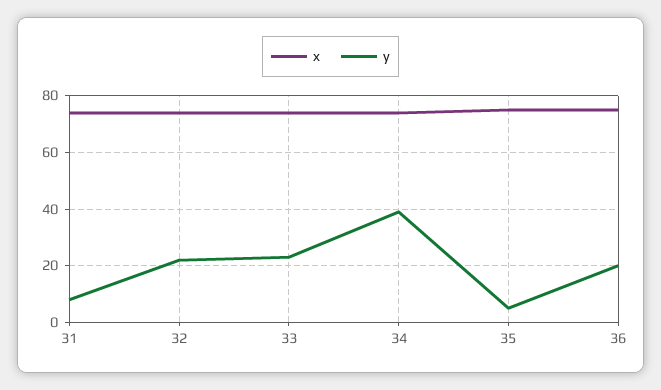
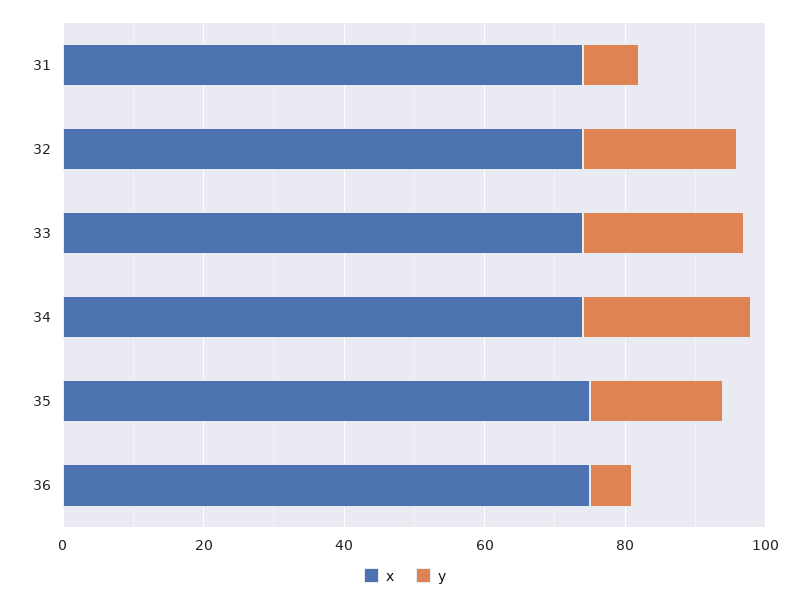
  {
    "x": {
      "31": 75,
      "32": 75,
      "33": 75,
      "34": 75,
      "35": 75,
      "36": 75
    },
    "y": {
      "31": 10,
      "32": 20,
      "33": 25,
-     "34": 40,
+     "34": 25,
-     "35": 5,
+     "35": 20,
-     "36": 20
+     "36": 5
    }
  }

